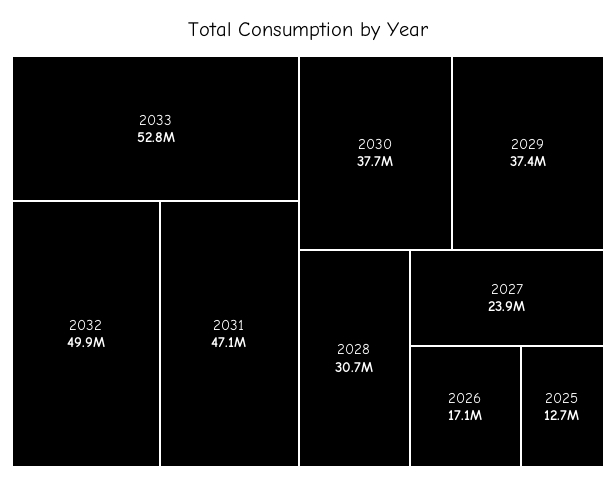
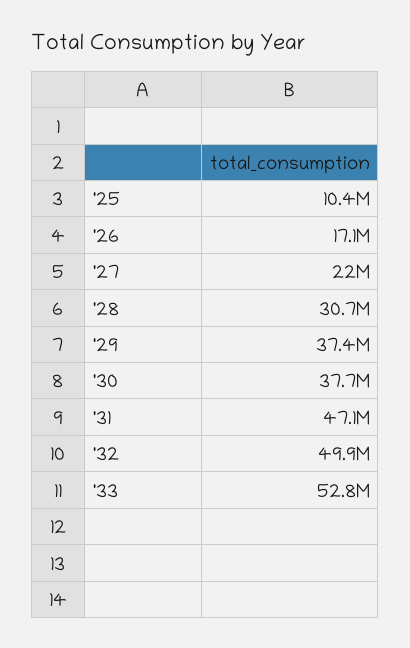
  {
    "2033": 52800000,
    "2032": 49900000,
    "2031": 47100000,
    "2030": 37700000,
    "2029": 37400000,
    "2028": 30700000,
-   "2027": 23900000,
+   "2027": 22000000,
    "2026": 17100000,
-   "2025": 12700000
+   "2025": 10400000
  }

